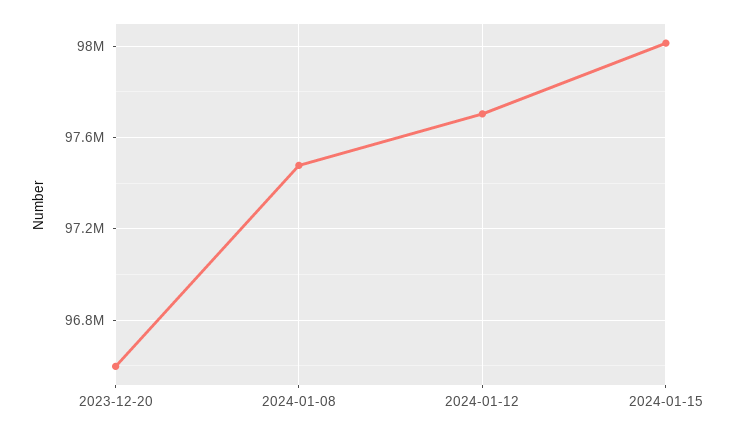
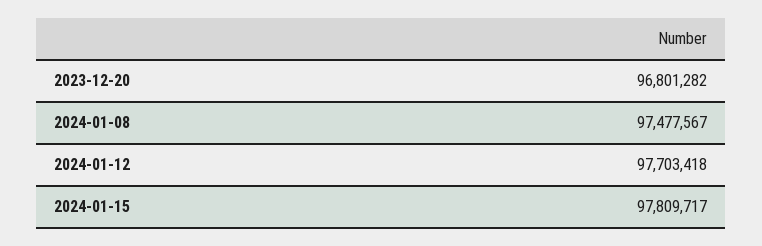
  {
-   "2023-12-20": 96600000,
+   "2023-12-20": 96801282,
    "2024-01-08": 97477567,
    "2024-01-12": 97703418,
-   "2024-01-15": 98000000
+   "2024-01-15": 97809717
  }

